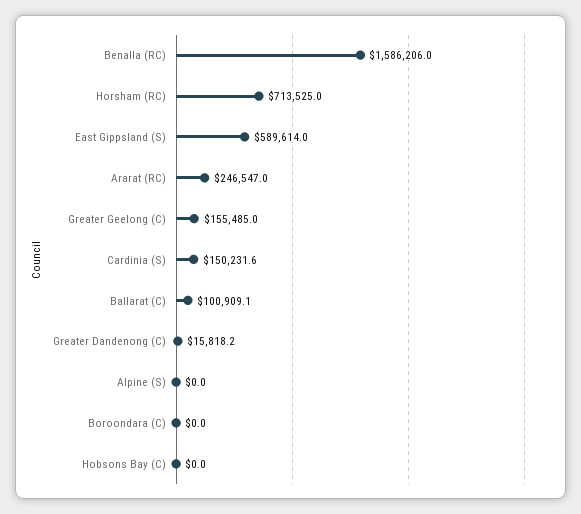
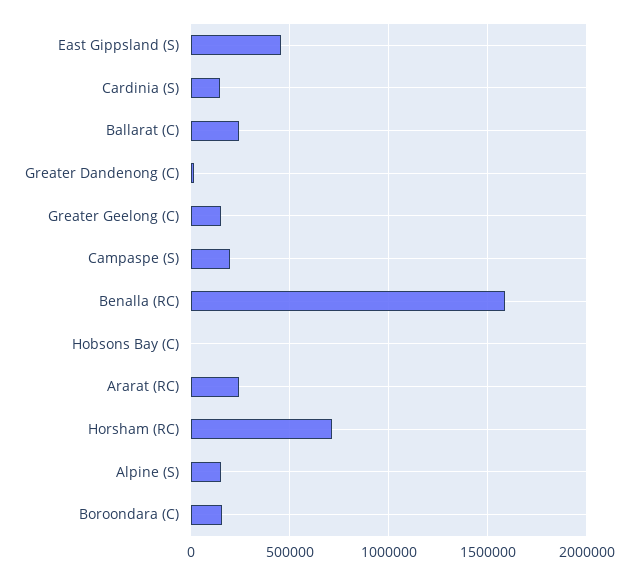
  {
    "Benalla (RC)": 1586206,
    "Horsham (RC)": 713525,
-   "East Gippsland (S)": 589614,
+   "East Gippsland (S)": 450000,
    "Ararat (RC)": 246547,
    "Greater Geelong (C)": 155485,
    "Cardinia (S)": 150231.6,
-   "Ballarat (C)": 100909.1,
+   "Ballarat (C)": 250000,
    "Greater Dandenong (C)": 15818.2,
-   "Alpine (S)": 0,
+   "Alpine (S)": 150000,
-   "Boroondara (C)": 0,
+   "Boroondara (C)": 150000,
-   "Hobsons Bay (C)": 0
+   "Hobsons Bay (C)": 0,
+   "Campaspe (S)": 200000
  }

